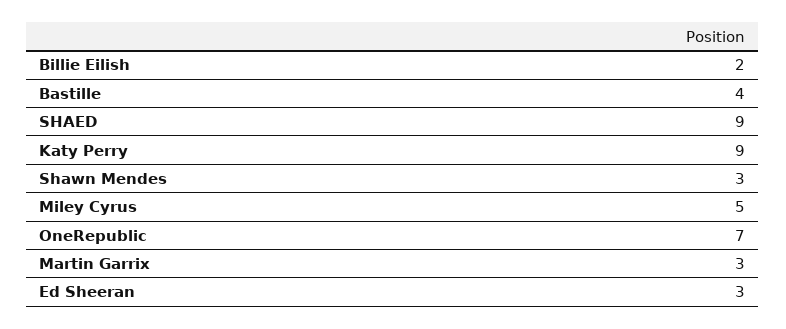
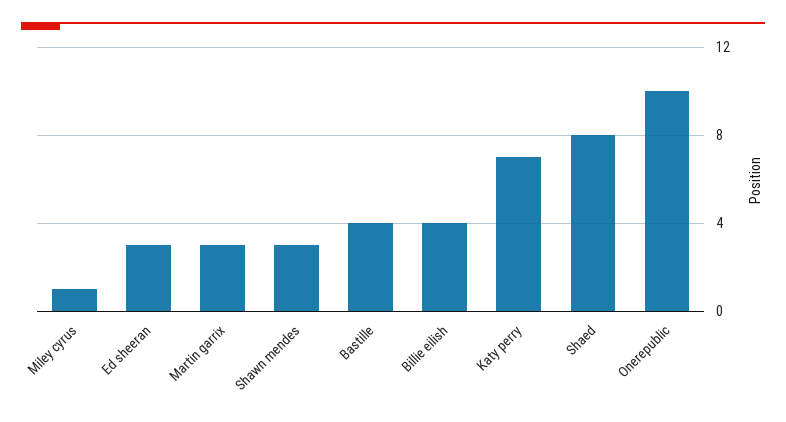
  {
-   "Billie Eilish": 2,
+   "Billie Eilish": 4,
    "Bastille": 4,
-   "SHAED": 9,
+   "SHAED": 8,
-   "Katy Perry": 9,
+   "Katy Perry": 7,
    "Shawn Mendes": 3,
-   "Miley Cyrus": 5,
+   "Miley Cyrus": 1,
-   "OneRepublic": 7,
+   "OneRepublic": 10,
    "Martin Garrix": 3,
    "Ed Sheeran": 3
  }

